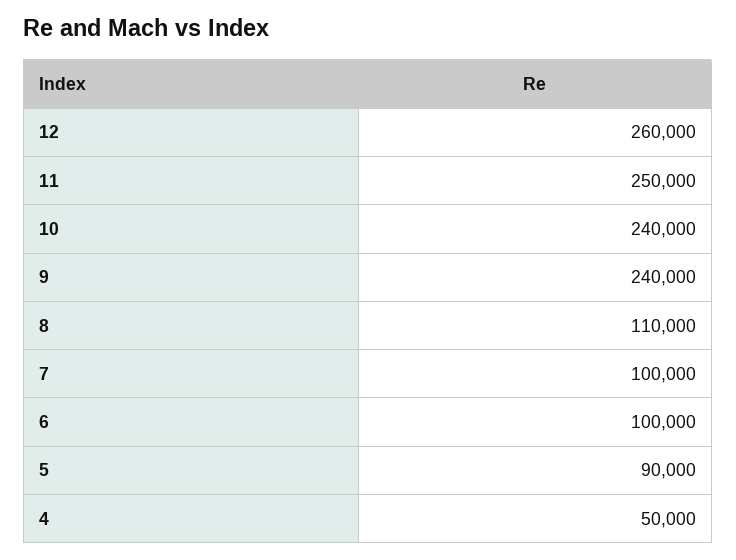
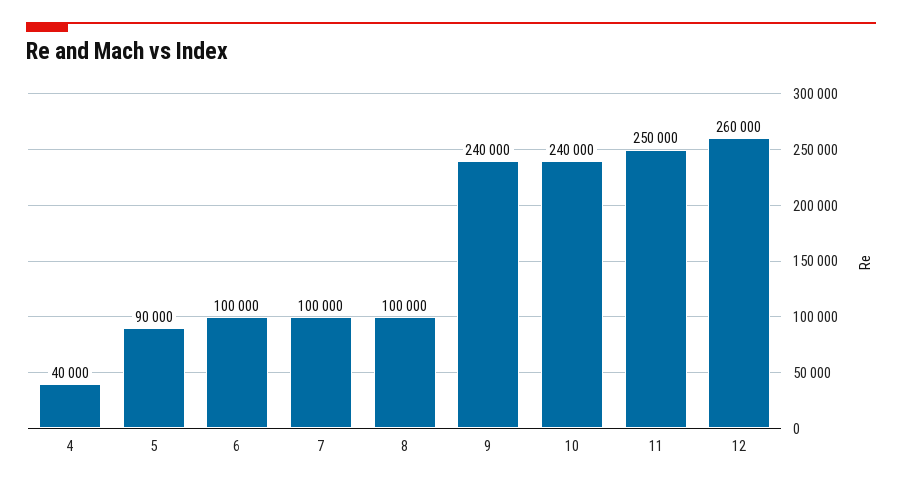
  {
    "12": 260000,
    "11": 250000,
    "10": 240000,
    "9": 240000,
-   "8": 110000,
+   "8": 100000,
    "7": 100000,
    "6": 100000,
    "5": 90000,
-   "4": 50000
+   "4": 40000
  }

